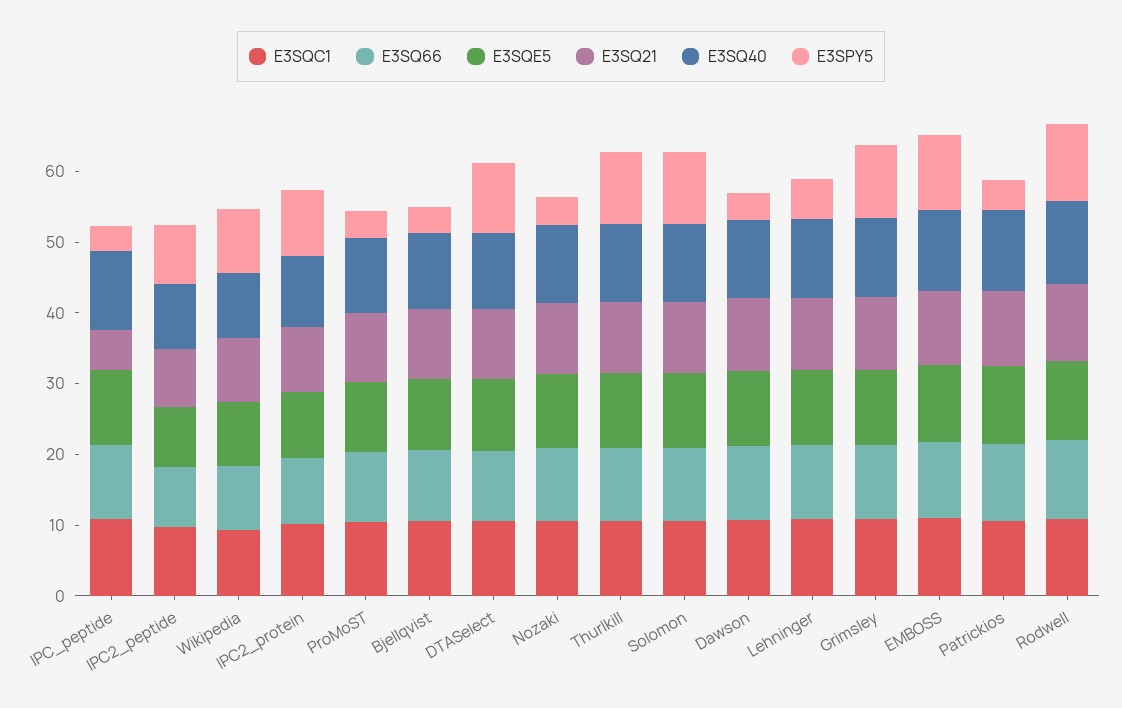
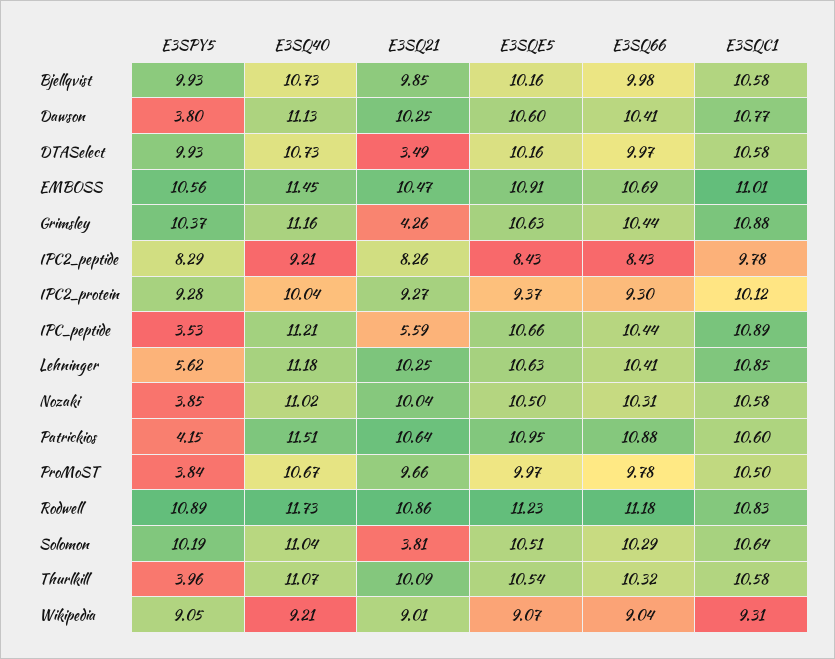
  {
    "E3SQC1": {
      "IPC_peptide": 10.89,
      "IPC2_peptide": 9.78,
      "Wikipedia": 9.31,
      "IPC2_protein": 10.12,
      "ProMoST": 10.5,
      "Bjellqvist": 10.58,
      "DTASelect": 10.58,
      "Nozaki": 10.58,
      "Thurlkill": 10.58,
      "Solomon": 10.64,
      "Dawson": 10.77,
      "Lehninger": 10.85,
      "Grimsley": 10.88,
      "EMBOSS": 11.01,
      "Patrickios": 10.6,
      "Rodwell": 10.83
    },
    "E3SQ66": {
      "IPC_peptide": 10.44,
      "IPC2_peptide": 8.43,
      "Wikipedia": 9.04,
      "IPC2_protein": 9.3,
      "ProMoST": 9.78,
      "Bjellqvist": 9.98,
      "DTASelect": 9.97,
      "Nozaki": 10.31,
      "Thurlkill": 10.32,
      "Solomon": 10.29,
      "Dawson": 10.41,
      "Lehninger": 10.41,
      "Grimsley": 10.44,
      "EMBOSS": 10.69,
      "Patrickios": 10.88,
      "Rodwell": 11.18
    },
    "E3SQE5": {
      "IPC_peptide": 10.66,
      "IPC2_peptide": 8.43,
      "Wikipedia": 9.07,
      "IPC2_protein": 9.37,
      "ProMoST": 9.97,
      "Bjellqvist": 10.16,
      "DTASelect": 10.16,
      "Nozaki": 10.5,
      "Thurlkill": 10.54,
      "Solomon": 10.51,
      "Dawson": 10.6,
      "Lehninger": 10.63,
      "Grimsley": 10.63,
      "EMBOSS": 10.91,
      "Patrickios": 10.95,
      "Rodwell": 11.23
    },
    "E3SQ21": {
      "IPC_peptide": 5.59,
      "IPC2_peptide": 8.26,
      "Wikipedia": 9.01,
      "IPC2_protein": 9.27,
      "ProMoST": 9.66,
      "Bjellqvist": 9.85,
-     "DTASelect": 10,
+     "DTASelect": 3.49,
      "Nozaki": 10.04,
      "Thurlkill": 10.09,
-     "Solomon": 10,
+     "Solomon": 3.81,
      "Dawson": 10.25,
      "Lehninger": 10.25,
-     "Grimsley": 10,
+     "Grimsley": 4.26,
      "EMBOSS": 10.47,
      "Patrickios": 10.64,
      "Rodwell": 10.86
    },
    "E3SQ40": {
      "IPC_peptide": 11.21,
      "IPC2_peptide": 9.21,
      "Wikipedia": 9.21,
      "IPC2_protein": 10.04,
      "ProMoST": 10.67,
      "Bjellqvist": 10.73,
      "DTASelect": 10.73,
      "Nozaki": 11.02,
      "Thurlkill": 11.07,
      "Solomon": 11.04,
      "Dawson": 11.13,
      "Lehninger": 11.18,
      "Grimsley": 11.16,
      "EMBOSS": 11.45,
      "Patrickios": 11.51,
      "Rodwell": 11.73
    },
    "E3SPY5": {
      "IPC_peptide": 3.53,
      "IPC2_peptide": 8.29,
      "Wikipedia": 9.05,
      "IPC2_protein": 9.28,
      "ProMoST": 3.84,
-     "Bjellqvist": 4,
+     "Bjellqvist": 9.93,
      "DTASelect": 9.93,
      "Nozaki": 3.85,
-     "Thurlkill": 10,
+     "Thurlkill": 3.96,
      "Solomon": 10.19,
      "Dawson": 3.8,
      "Lehninger": 5.62,
      "Grimsley": 10.37,
      "EMBOSS": 10.56,
      "Patrickios": 4.15,
      "Rodwell": 10.89
    }
  }

